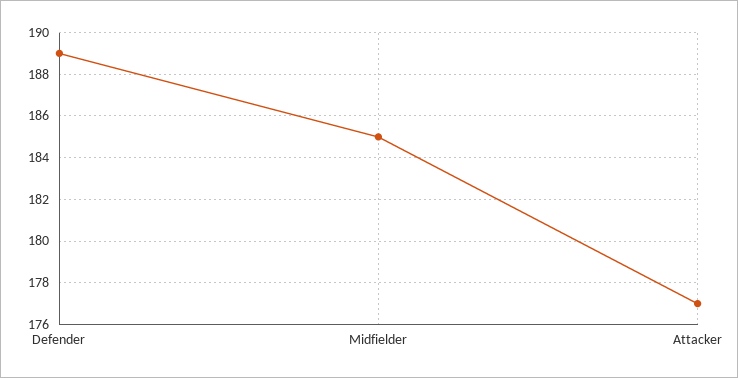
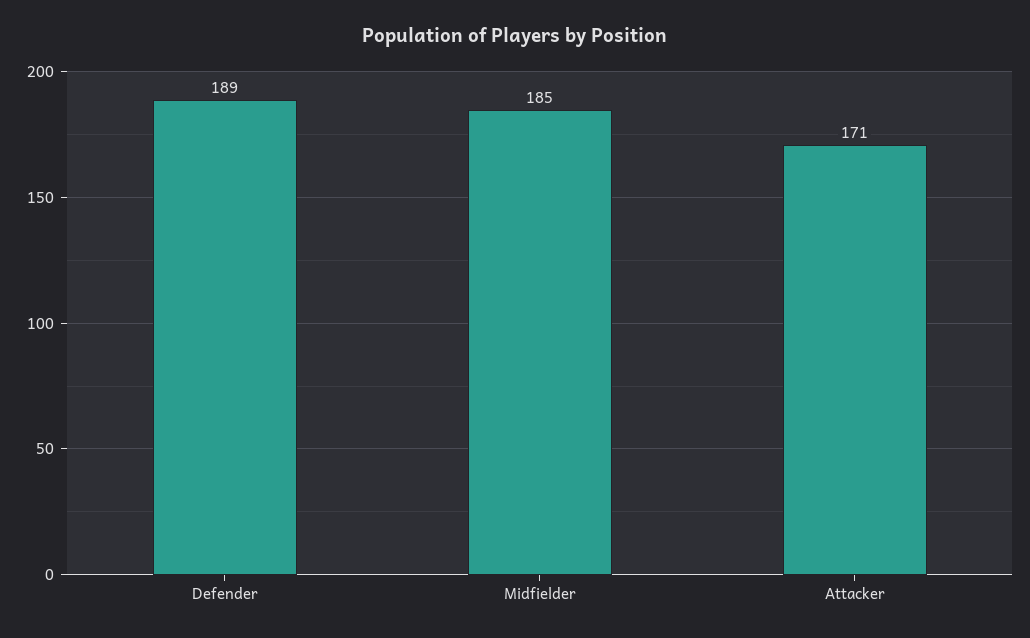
  {
    "Defender": 189,
    "Midfielder": 185,
-   "Attacker": 177
+   "Attacker": 171
  }

